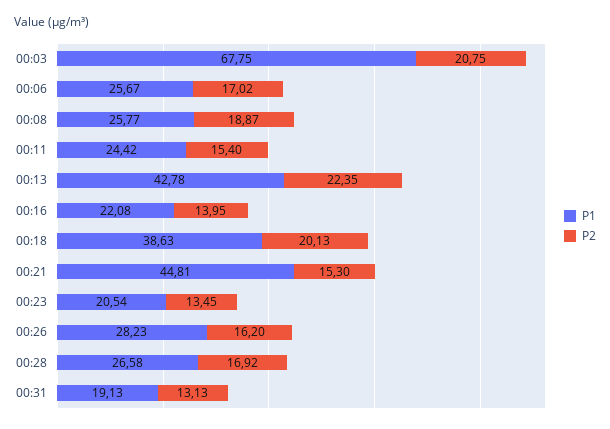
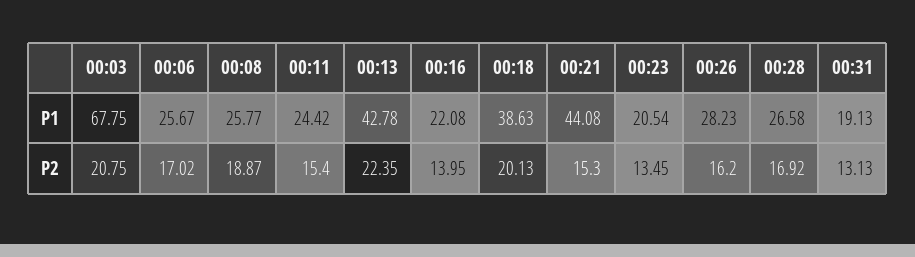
  {
    "P1": {
      "00:03": 67.75,
      "00:06": 25.67,
      "00:08": 25.77,
      "00:11": 24.42,
      "00:13": 42.78,
      "00:16": 22.08,
      "00:18": 38.63,
-     "00:21": 44.81,
+     "00:21": 44.08,
      "00:23": 20.54,
      "00:26": 28.23,
      "00:28": 26.58,
      "00:31": 19.13
    },
    "P2": {
      "00:03": 20.75,
      "00:06": 17.02,
      "00:08": 18.87,
      "00:11": 15.4,
      "00:13": 22.35,
      "00:16": 13.95,
      "00:18": 20.13,
      "00:21": 15.3,
      "00:23": 13.45,
      "00:26": 16.2,
      "00:28": 16.92,
      "00:31": 13.13
    }
  }

